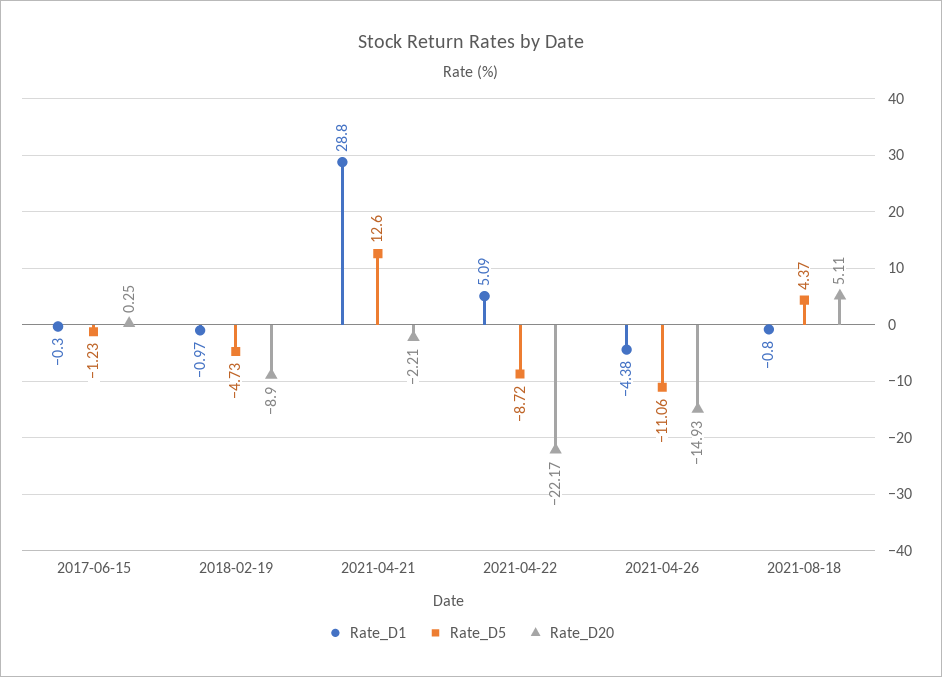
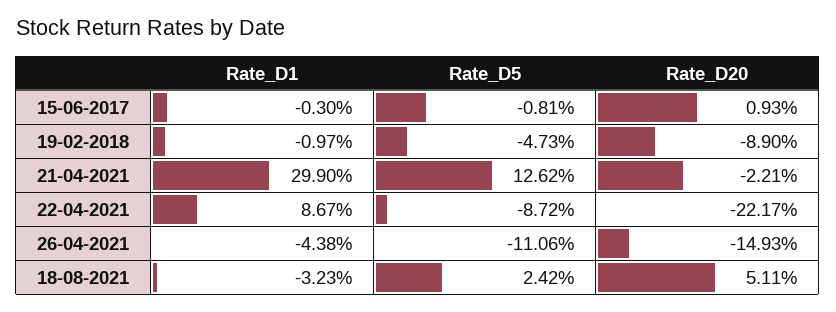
  {
    "Rate_D1": {
      "2017-06-15": -0.3,
      "2018-02-19": -0.97,
-     "2021-04-21": 28.8,
+     "2021-04-21": 29.9,
-     "2021-04-22": 5.09,
+     "2021-04-22": 8.67,
      "2021-04-26": -4.38,
-     "2021-08-18": -0.8
+     "2021-08-18": -3.23
    },
    "Rate_D5": {
-     "2017-06-15": -1.23,
+     "2017-06-15": -0.81,
      "2018-02-19": -4.73,
-     "2021-04-21": 12.6,
+     "2021-04-21": 12.62,
      "2021-04-22": -8.72,
      "2021-04-26": -11.06,
-     "2021-08-18": 4.37
+     "2021-08-18": 2.42
    },
    "Rate_D20": {
-     "2017-06-15": 0.25,
+     "2017-06-15": 0.93,
      "2018-02-19": -8.9,
      "2021-04-21": -2.21,
      "2021-04-22": -22.17,
      "2021-04-26": -14.93,
      "2021-08-18": 5.11
    }
  }

